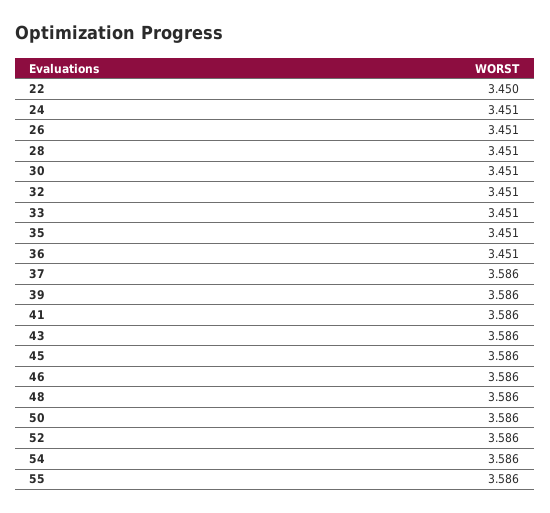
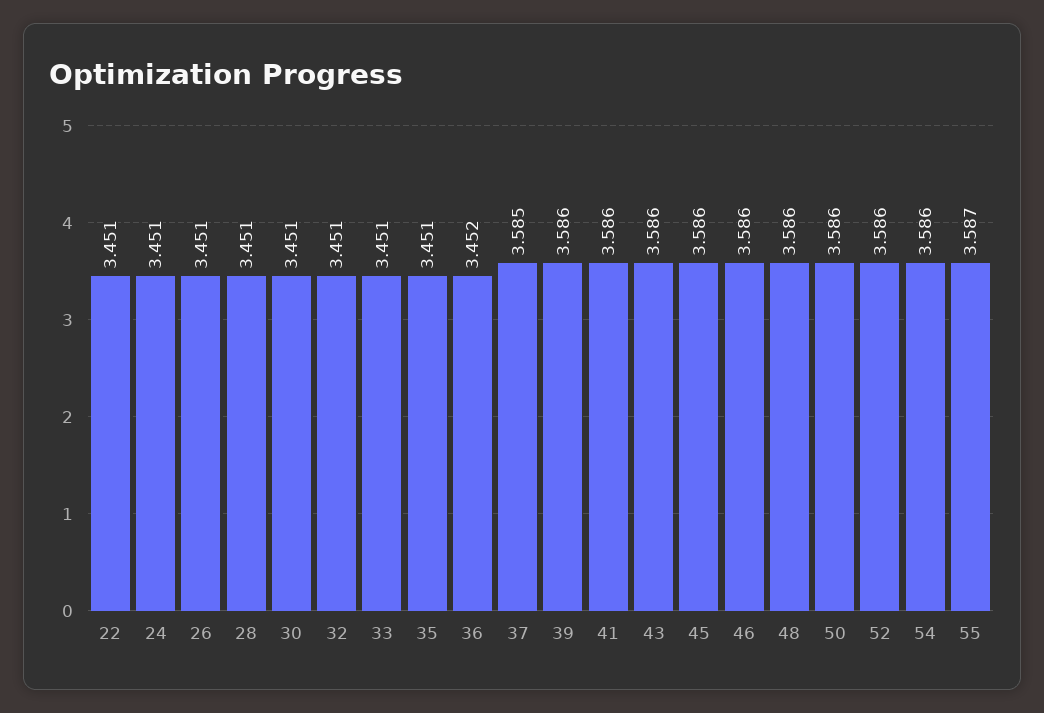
  {
-   "22": 3.45,
+   "22": 3.451,
    "24": 3.451,
    "26": 3.451,
    "28": 3.451,
    "30": 3.451,
    "32": 3.451,
    "33": 3.451,
    "35": 3.451,
-   "36": 3.451,
+   "36": 3.452,
-   "37": 3.586,
+   "37": 3.585,
    "39": 3.586,
    "41": 3.586,
    "43": 3.586,
    "45": 3.586,
    "46": 3.586,
    "48": 3.586,
    "50": 3.586,
    "52": 3.586,
    "54": 3.586,
-   "55": 3.586
+   "55": 3.587
  }

